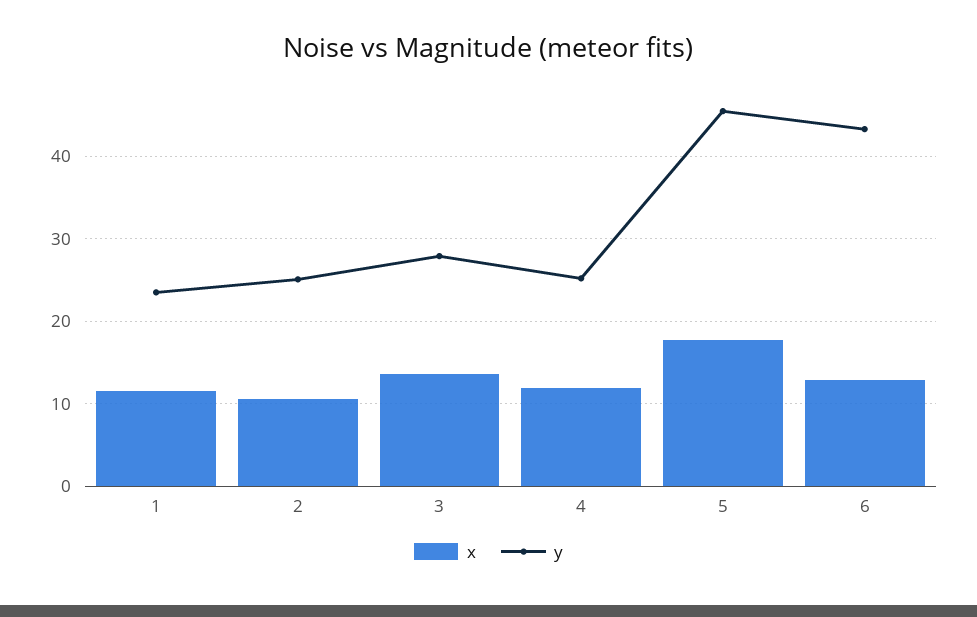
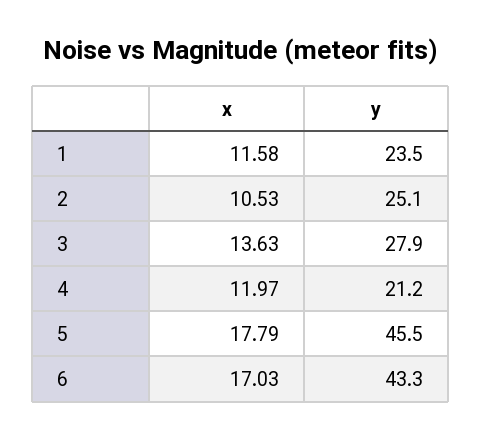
  {
    "x": {
      "1": 11.58,
      "2": 10.53,
      "3": 13.63,
      "4": 11.97,
      "5": 17.79,
-     "6": 13
+     "6": 17.03
    },
    "y": {
      "1": 23.5,
      "2": 25.1,
      "3": 27.9,
-     "4": 25,
+     "4": 21.2,
      "5": 45.5,
      "6": 43.3
    }
  }

